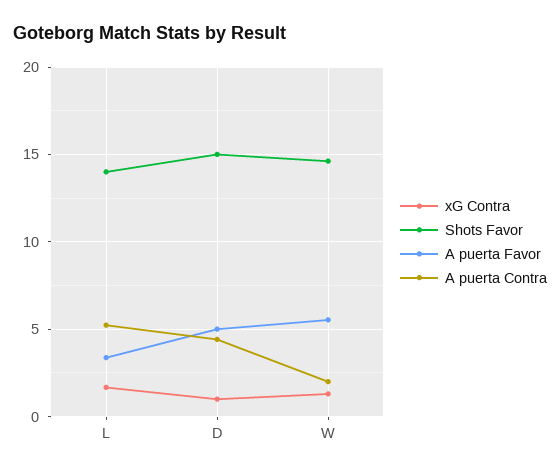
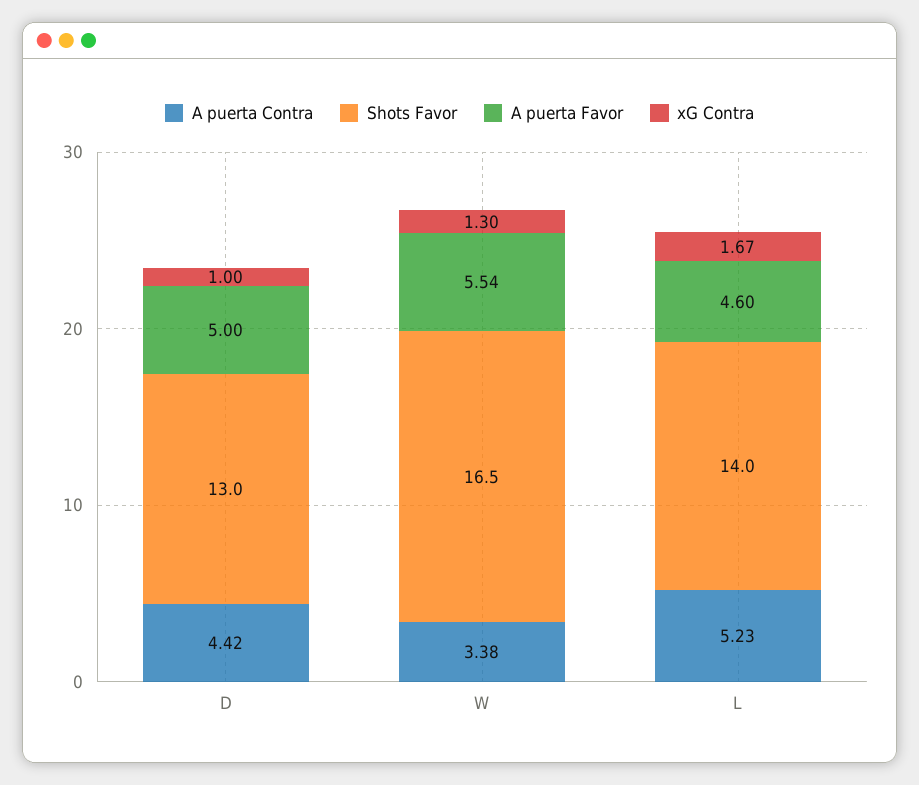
  {
    "xG Contra": {
      "L": 1.67,
      "D": 1,
      "W": 1.3
    },
    "Shots Favor": {
      "L": 14,
-     "D": 15,
+     "D": 13,
-     "W": 14.5
+     "W": 16.5
    },
    "A puerta Favor": {
-     "L": 3.5,
+     "L": 4.6,
      "D": 5,
      "W": 5.54
    },
    "A puerta Contra": {
      "L": 5.23,
      "D": 4.42,
-     "W": 2
+     "W": 3.38
    }
  }

